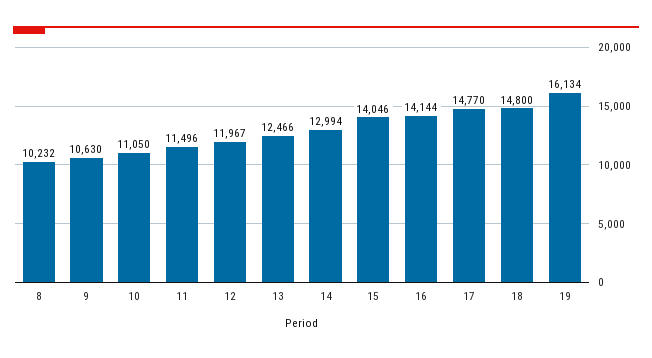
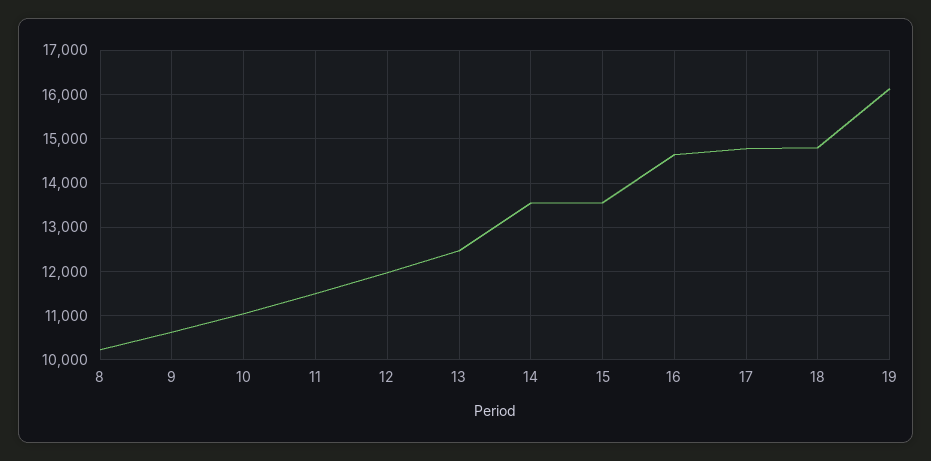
  {
    "8": 10232,
    "9": 10630,
    "10": 11050,
    "11": 11496,
    "12": 11967,
    "13": 12466,
-   "14": 12994,
+   "14": 13600,
-   "15": 14046,
+   "15": 13600,
-   "16": 14144,
+   "16": 14600,
    "17": 14770,
    "18": 14800,
    "19": 16134
  }

